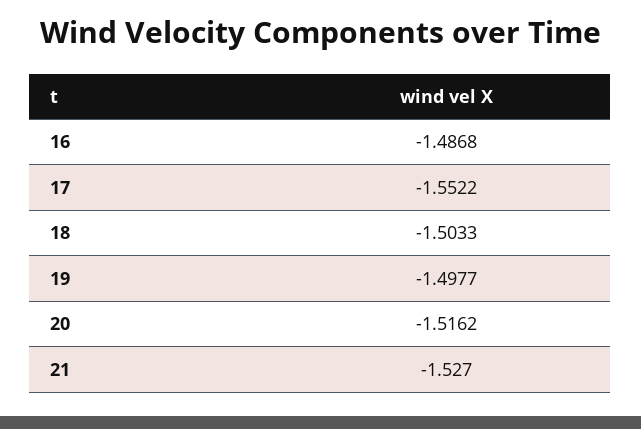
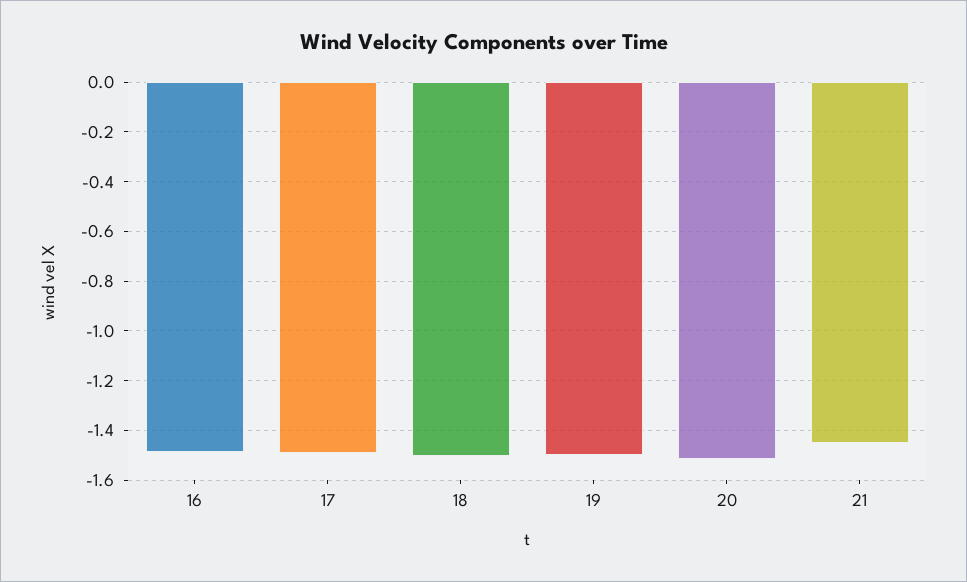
  {
    "16": -1.4868,
-   "17": -1.5522,
+   "17": -1.5,
    "18": -1.5033,
    "19": -1.4977,
    "20": -1.5162,
-   "21": -1.527
+   "21": -1.45
  }

